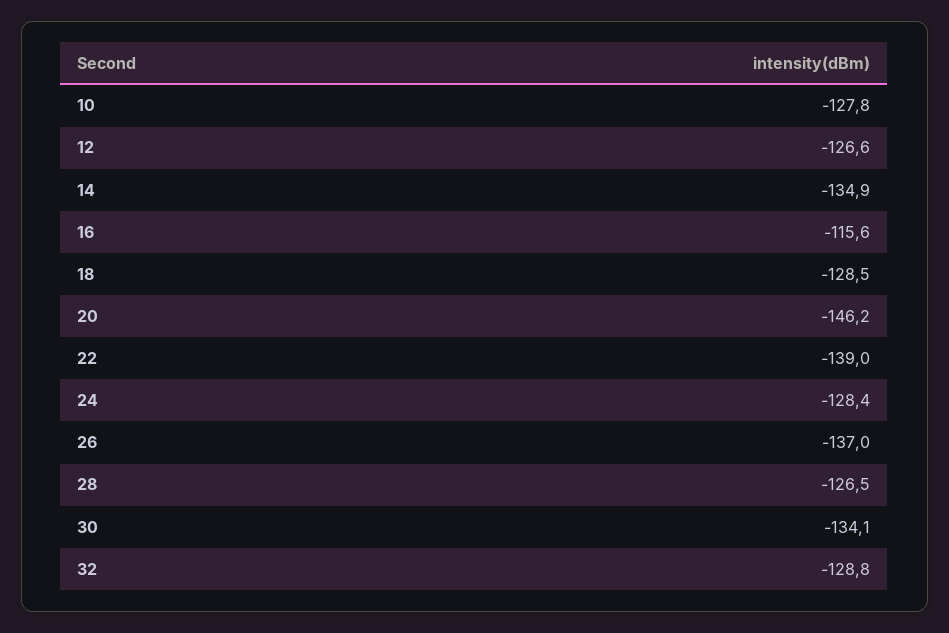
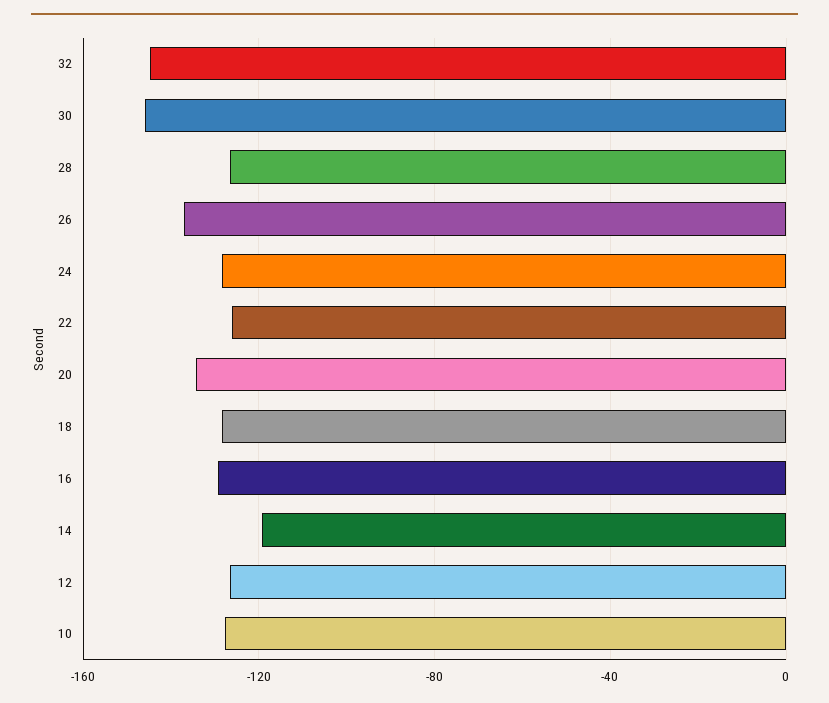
  {
    "10": -127.8,
    "12": -126.6,
-   "14": -134.9,
+   "14": -120,
-   "16": -115.6,
+   "16": -130,
    "18": -128.5,
-   "20": -146.2,
+   "20": -135,
-   "22": -139,
+   "22": -125,
    "24": -128.4,
    "26": -137,
    "28": -126.5,
-   "30": -134.1,
+   "30": -145,
-   "32": -128.8
+   "32": -145
  }

